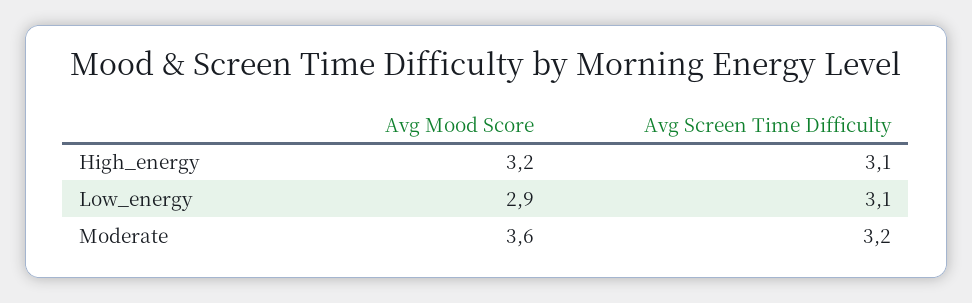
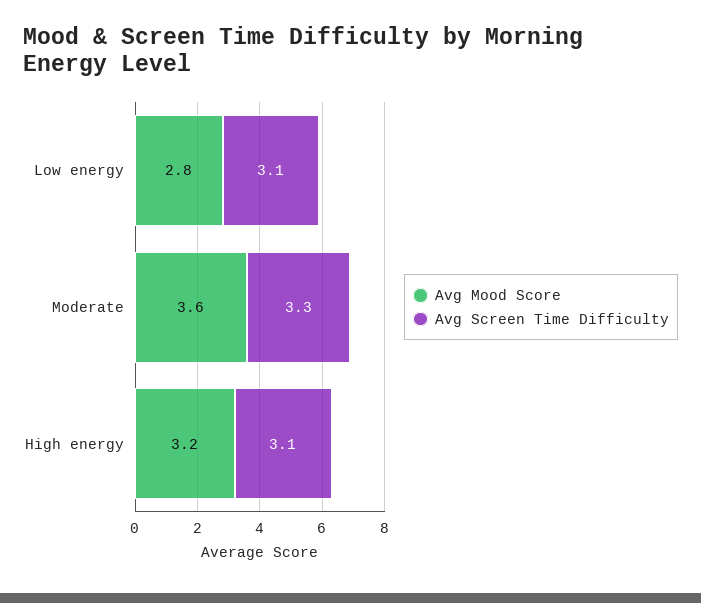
  {
    "Avg Mood Score": {
      "High_energy": 3.2,
-     "Low_energy": 2.9,
+     "Low_energy": 2.8,
      "Moderate": 3.6
    },
    "Avg Screen Time Difficulty": {
      "High_energy": 3.1,
      "Low_energy": 3.1,
-     "Moderate": 3.2
+     "Moderate": 3.3
    }
  }

